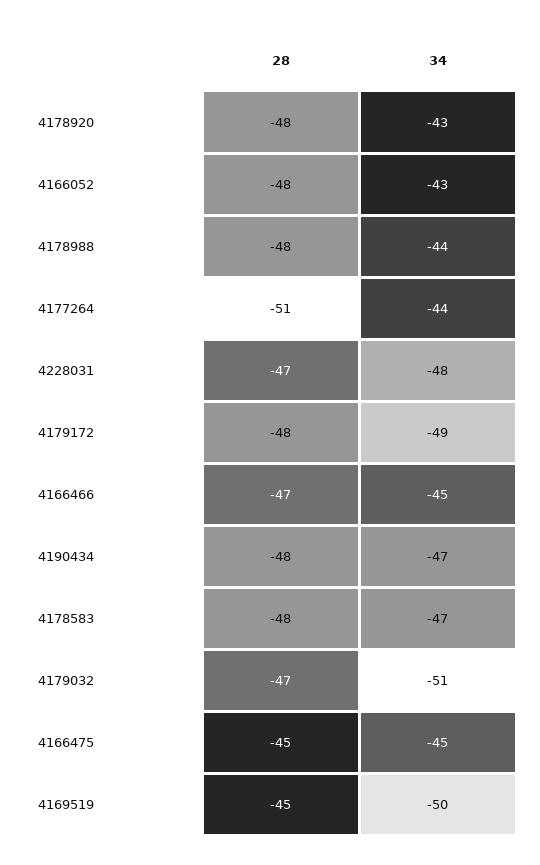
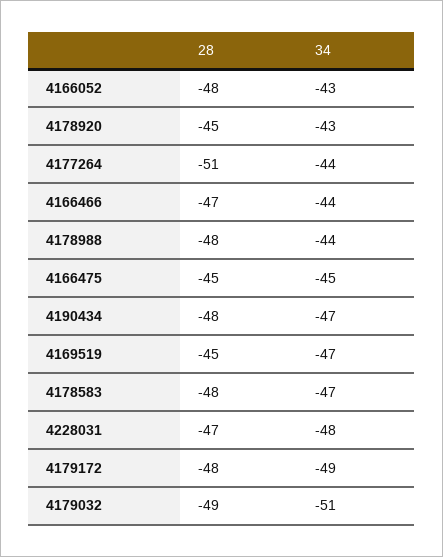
  {
    "28": {
-     "4178920": -48,
+     "4178920": -45,
      "4166052": -48,
      "4178988": -48,
      "4177264": -51,
      "4228031": -47,
      "4179172": -48,
      "4166466": -47,
      "4190434": -48,
      "4178583": -48,
-     "4179032": -47,
+     "4179032": -49,
      "4166475": -45,
      "4169519": -45
    },
    "34": {
      "4178920": -43,
      "4166052": -43,
      "4178988": -44,
      "4177264": -44,
      "4228031": -48,
      "4179172": -49,
-     "4166466": -45,
+     "4166466": -44,
      "4190434": -47,
      "4178583": -47,
      "4179032": -51,
      "4166475": -45,
-     "4169519": -50
+     "4169519": -47
    }
  }

